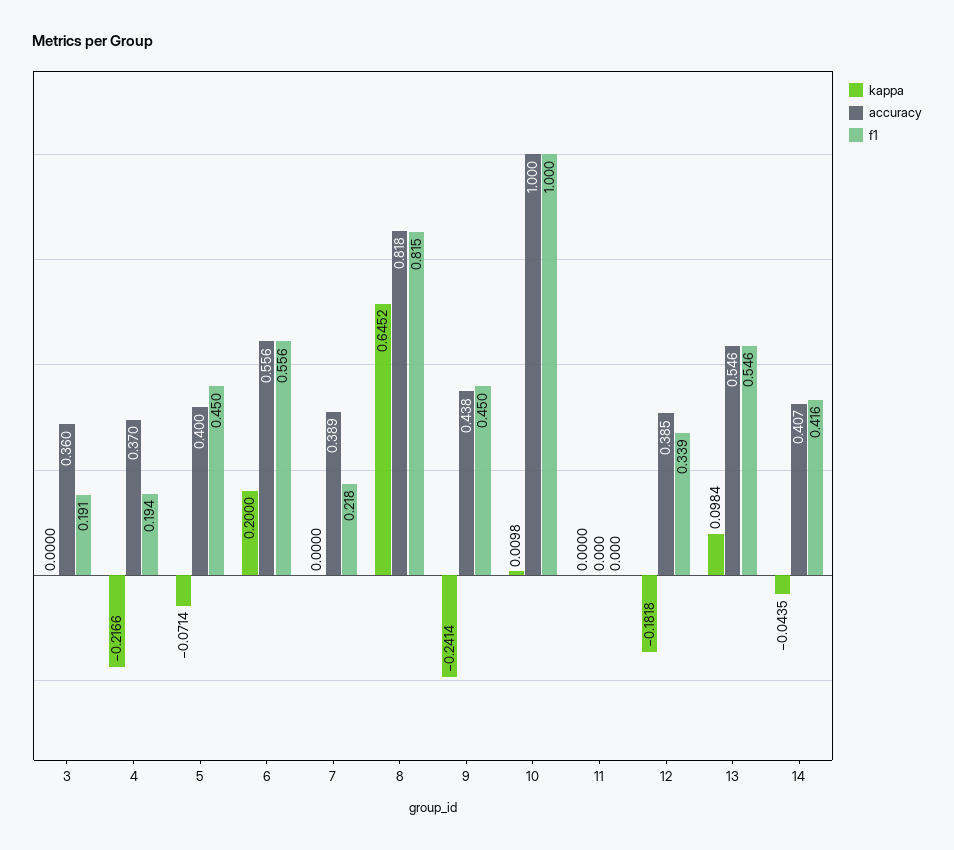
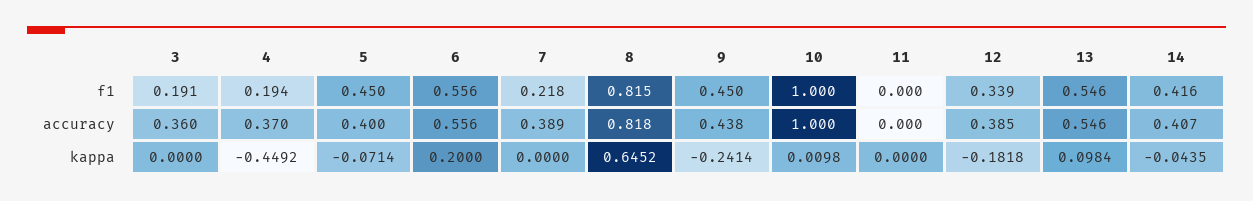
  {
    "kappa": {
      "3": 0,
-     "4": -0.2166,
+     "4": -0.4492,
      "5": -0.0714,
      "6": 0.2,
      "7": 0,
      "8": 0.6452,
      "9": -0.2414,
      "10": 0.0098,
      "11": 0,
      "12": -0.1818,
      "13": 0.0984,
      "14": -0.0435
    },
    "accuracy": {
      "3": 0.36,
      "4": 0.37,
      "5": 0.4,
      "6": 0.556,
      "7": 0.389,
      "8": 0.818,
      "9": 0.438,
      "10": 1,
      "11": 0,
      "12": 0.385,
      "13": 0.546,
      "14": 0.407
    },
    "f1": {
      "3": 0.191,
      "4": 0.194,
      "5": 0.45,
      "6": 0.556,
      "7": 0.218,
      "8": 0.815,
      "9": 0.45,
      "10": 1,
      "11": 0,
      "12": 0.339,
      "13": 0.546,
      "14": 0.416
    }
  }

